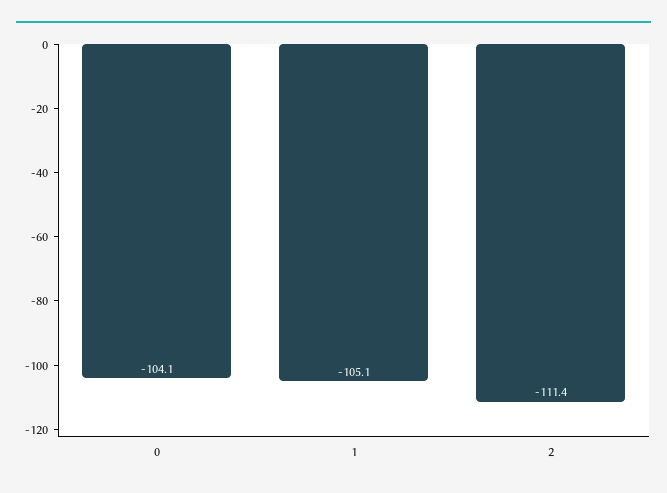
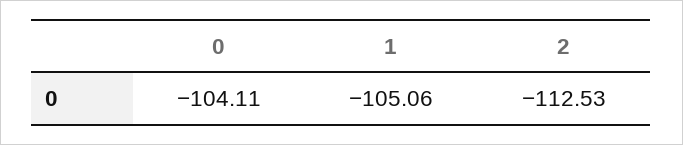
  {
    "0": -104.11,
    "1": -105.06,
-   "2": -111.4
+   "2": -112.53
  }

